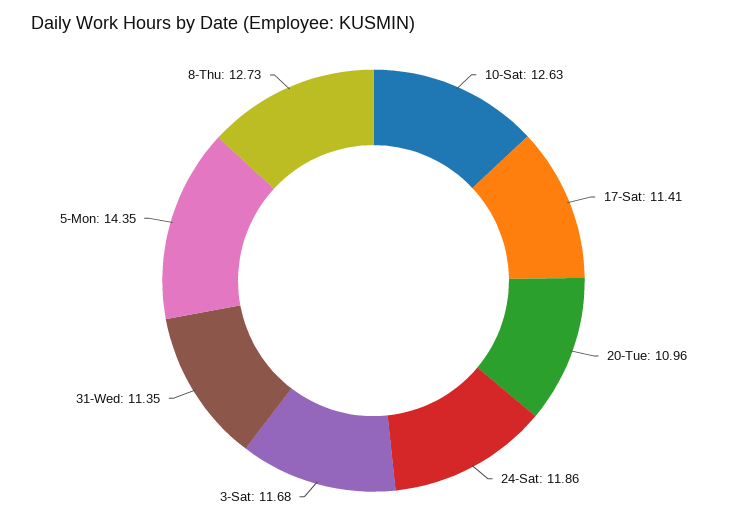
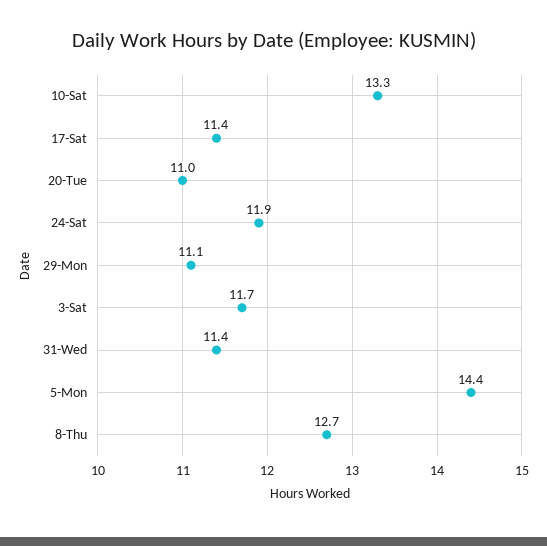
  {
-   "10-Sat": 12.63,
+   "10-Sat": 13.3,
    "17-Sat": 11.41,
    "20-Tue": 10.96,
    "24-Sat": 11.86,
    "3-Sat": 11.68,
    "31-Wed": 11.35,
    "5-Mon": 14.35,
-   "8-Thu": 12.73
+   "8-Thu": 12.73,
+   "29-Mon": 11.1
  }

